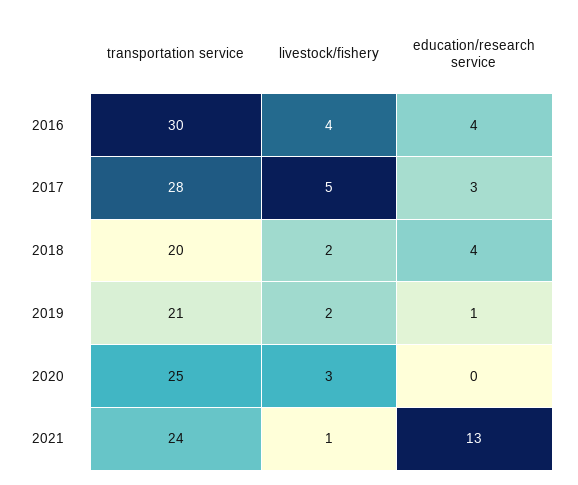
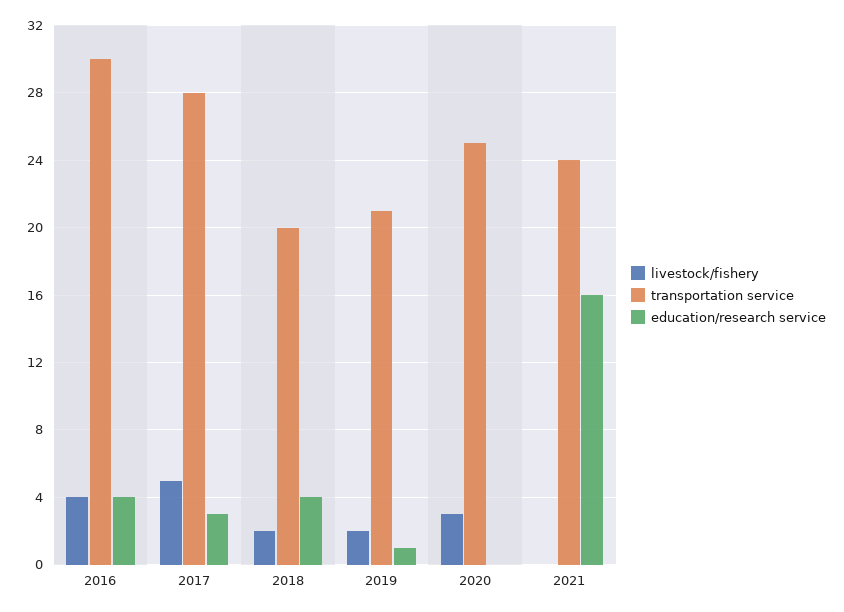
  {
    "transportation service": {
      "2016": 30,
      "2017": 28,
      "2018": 20,
      "2019": 21,
      "2020": 25,
      "2021": 24
    },
    "livestock/fishery": {
      "2016": 4,
      "2017": 5,
      "2018": 2,
      "2019": 2,
      "2020": 3,
-     "2021": 1
+     "2021": 0
    },
    "education/research service": {
      "2016": 4,
      "2017": 3,
      "2018": 4,
      "2019": 1,
      "2020": 0,
-     "2021": 13
+     "2021": 16
    }
  }

